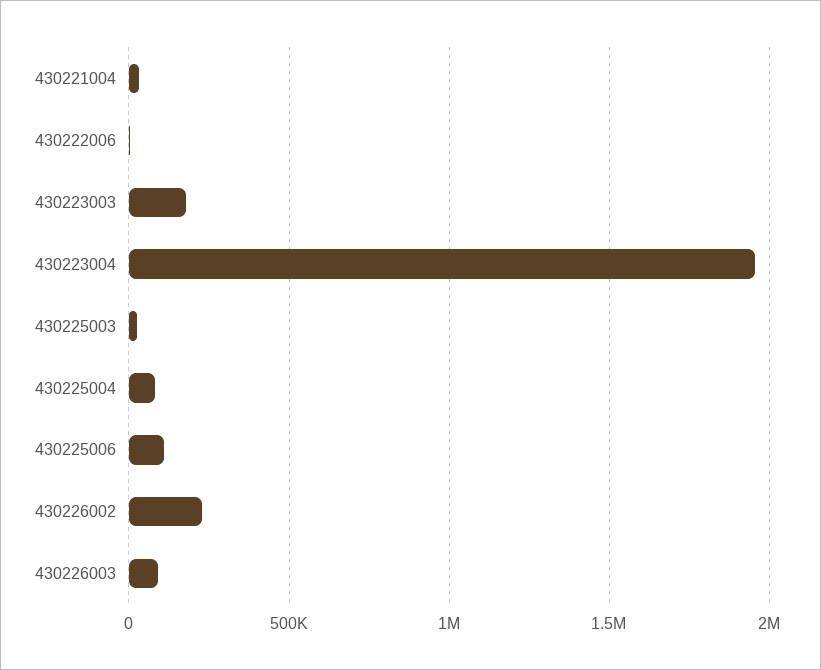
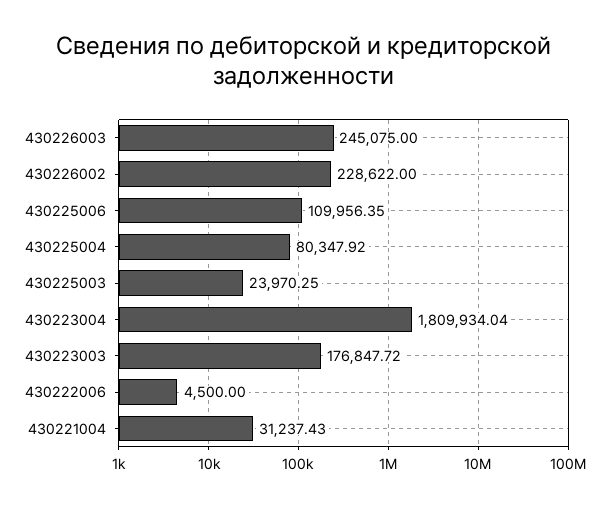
  {
    "430221004": 31237.43,
    "430222006": 4500,
    "430223003": 176847.72,
-   "430223004": 1950000,
+   "430223004": 1809934.04,
    "430225003": 23970.25,
    "430225004": 80347.92,
    "430225006": 109956.35,
    "430226002": 228622,
-   "430226003": 100000
+   "430226003": 245075
  }

